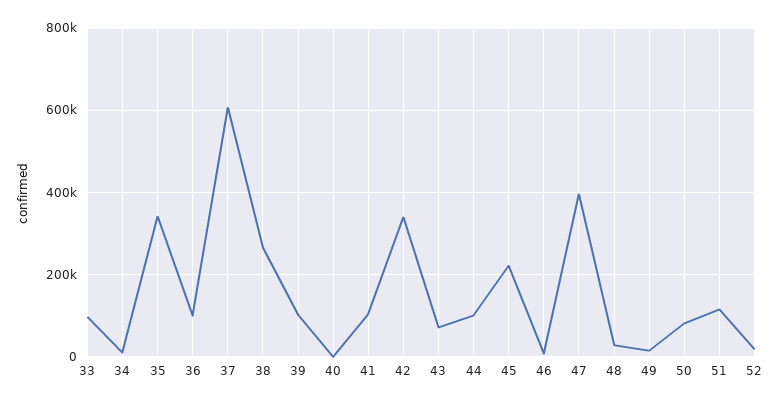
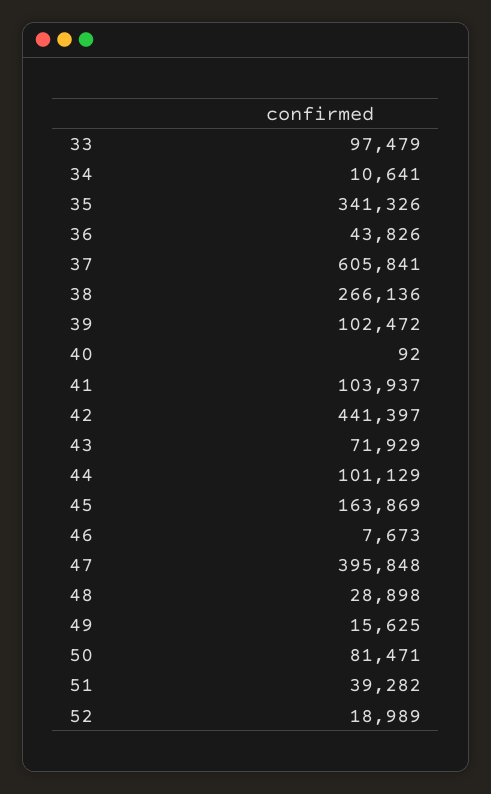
  {
    "33": 97479,
    "34": 10641,
    "35": 341326,
-   "36": 100000,
+   "36": 43826,
    "37": 605841,
    "38": 266136,
    "39": 102472,
    "40": 92,
    "41": 103937,
-   "42": 340000,
+   "42": 441397,
    "43": 71929,
    "44": 101129,
-   "45": 220000,
+   "45": 163869,
    "46": 7673,
    "47": 395848,
    "48": 28898,
    "49": 15625,
    "50": 81471,
-   "51": 120000,
+   "51": 39282,
    "52": 18989
  }

